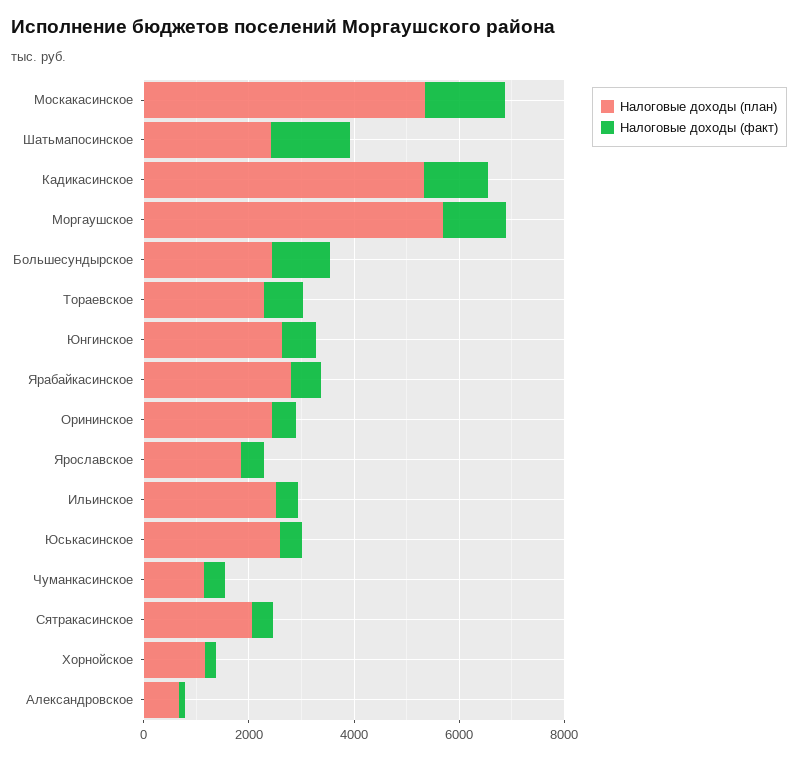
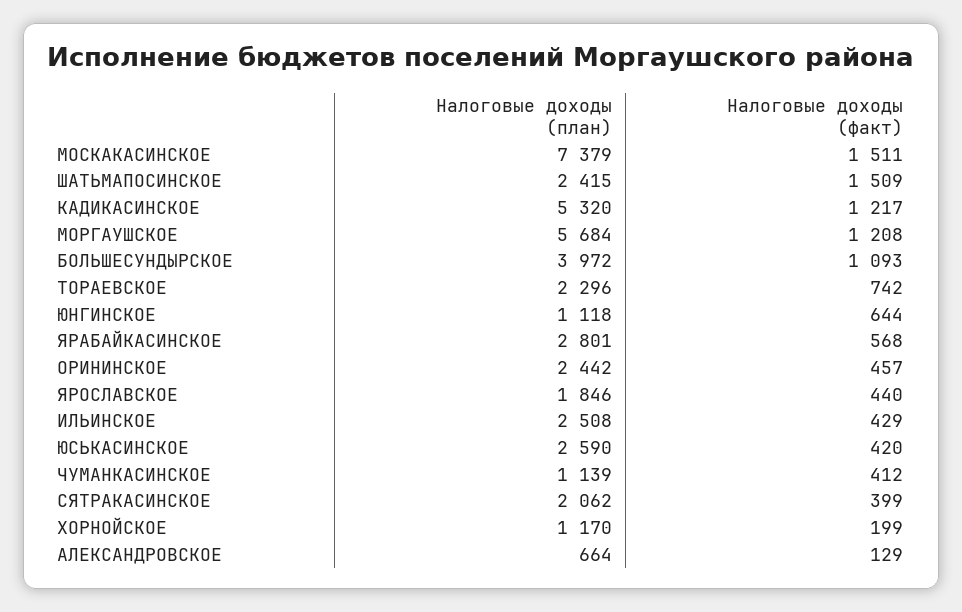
  {
    "Налоговые доходы (план)": {
-     "Москакасинское": 5500,
+     "Москакасинское": 7379,
      "Шатьмапосинское": 2415,
      "Кадикасинское": 5320,
      "Моргаушское": 5684,
-     "Большесундырское": 2500,
+     "Большесундырское": 3972,
      "Тораевское": 2296,
-     "Юнгинское": 2500,
+     "Юнгинское": 1118,
      "Ярабайкасинское": 2801,
      "Орининское": 2442,
      "Ярославское": 1846,
      "Ильинское": 2508,
      "Юськасинское": 2590,
      "Чуманкасинское": 1139,
      "Сятракасинское": 2062,
      "Хорнойское": 1170,
      "Александровское": 664
    },
    "Налоговые доходы (факт)": {
      "Москакасинское": 1511,
      "Шатьмапосинское": 1509,
      "Кадикасинское": 1217,
      "Моргаушское": 1208,
      "Большесундырское": 1093,
      "Тораевское": 742,
      "Юнгинское": 644,
      "Ярабайкасинское": 568,
      "Орининское": 457,
      "Ярославское": 440,
      "Ильинское": 429,
      "Юськасинское": 420,
      "Чуманкасинское": 412,
      "Сятракасинское": 399,
      "Хорнойское": 199,
      "Александровское": 129
    }
  }

